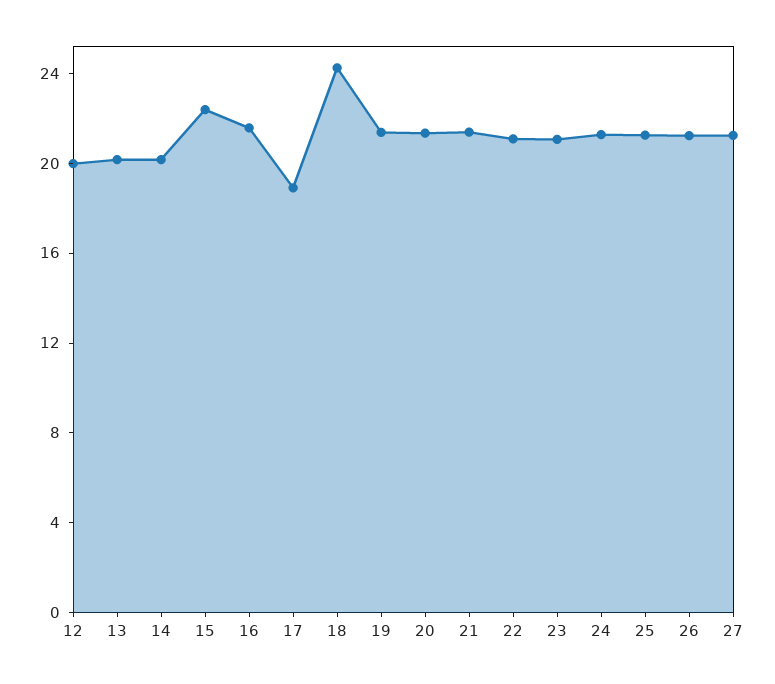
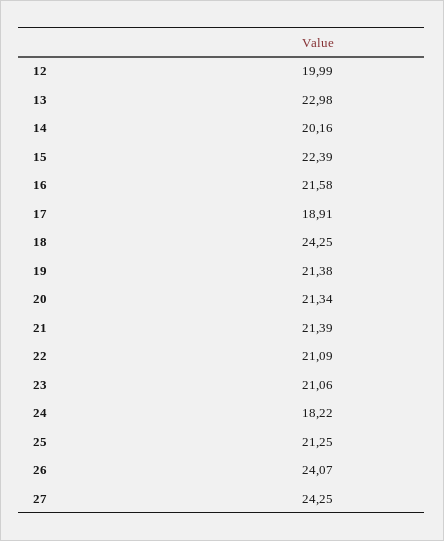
  {
    "12": 19.99,
-   "13": 20,
+   "13": 22.98,
    "14": 20.16,
    "15": 22.39,
    "16": 21.58,
    "17": 18.91,
    "18": 24.25,
    "19": 21.38,
    "20": 21.34,
    "21": 21.39,
    "22": 21.09,
    "23": 21.06,
-   "24": 21,
+   "24": 18.22,
    "25": 21.25,
-   "26": 21,
+   "26": 24.07,
-   "27": 21
+   "27": 24.25
  }

